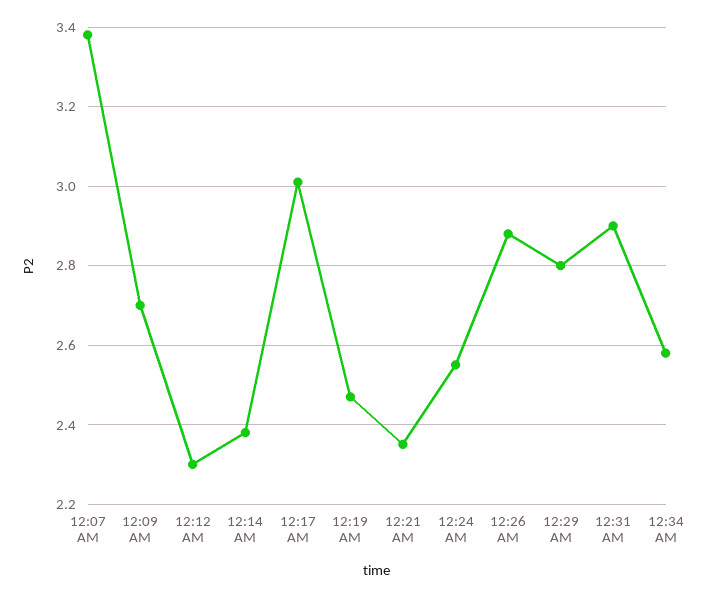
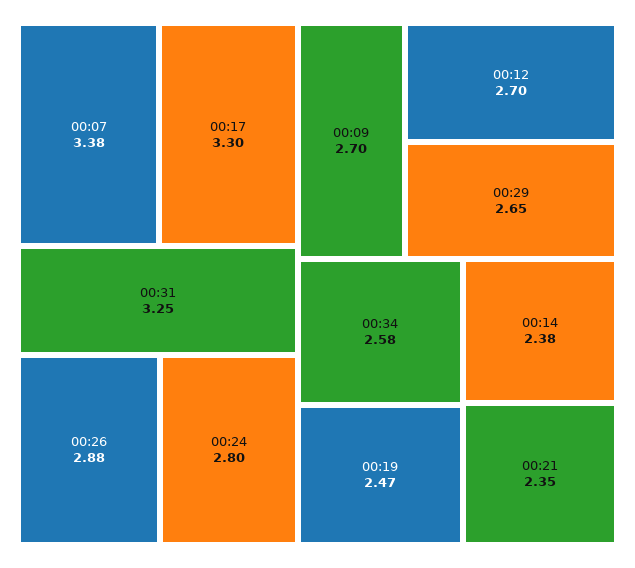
  {
    "12:07 AM": 3.38,
    "12:09 AM": 2.7,
-   "12:12 AM": 2.3,
+   "12:12 AM": 2.7,
    "12:14 AM": 2.38,
-   "12:17 AM": 3,
+   "12:17 AM": 3.3,
    "12:19 AM": 2.47,
    "12:21 AM": 2.35,
-   "12:24 AM": 2.55,
+   "12:24 AM": 2.8,
    "12:26 AM": 2.88,
-   "12:29 AM": 2.8,
+   "12:29 AM": 2.65,
-   "12:31 AM": 2.9,
+   "12:31 AM": 3.25,
    "12:34 AM": 2.58
  }

